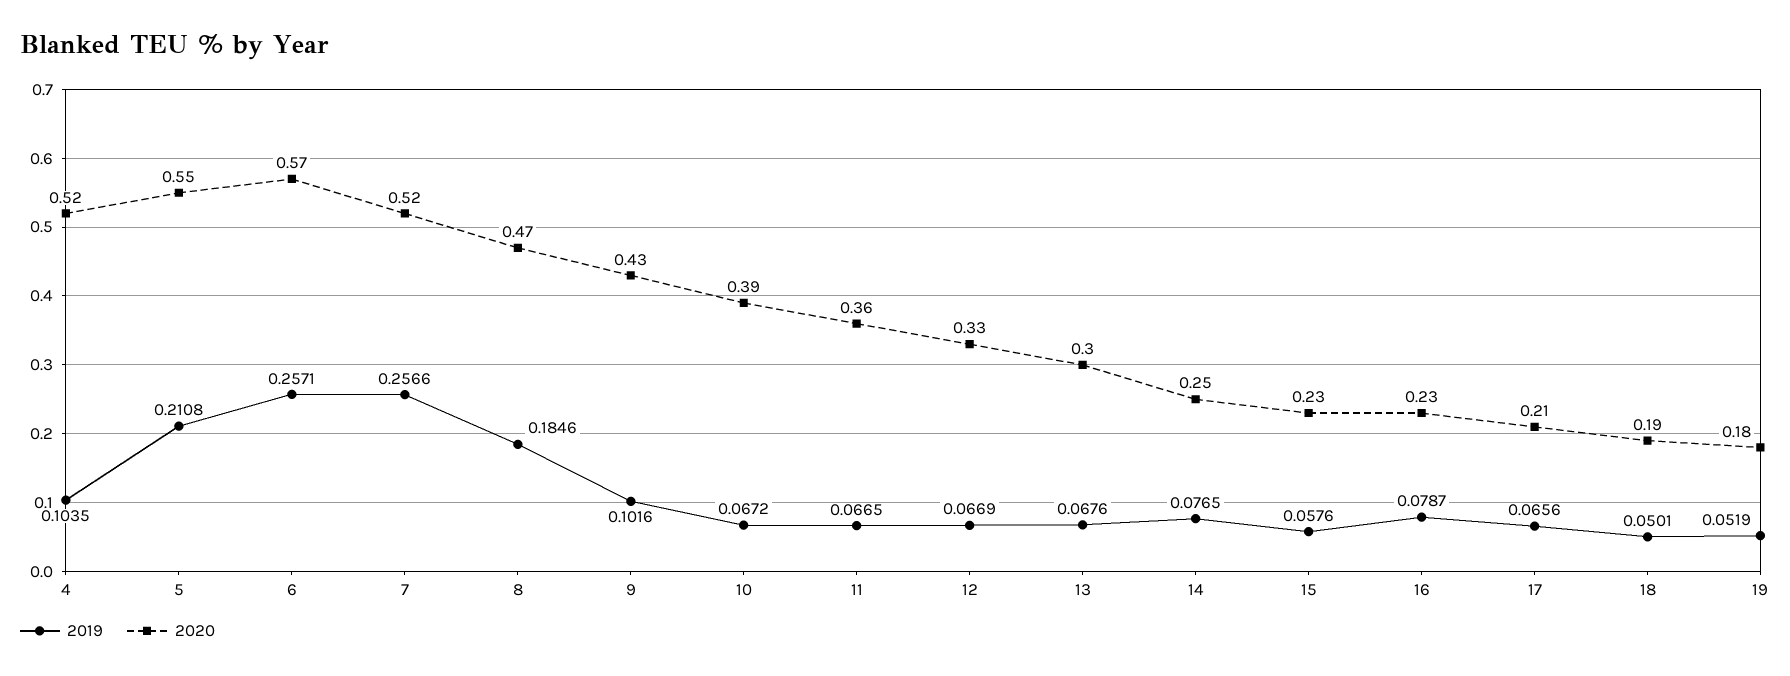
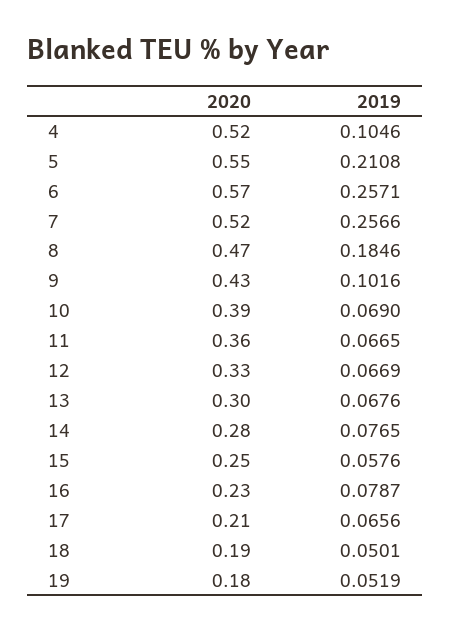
  {
    "2019": {
-     "4": 0.1035,
+     "4": 0.1046,
      "5": 0.2108,
      "6": 0.2571,
      "7": 0.2566,
      "8": 0.1846,
      "9": 0.1016,
-     "10": 0.0672,
+     "10": 0.069,
      "11": 0.0665,
      "12": 0.0669,
      "13": 0.0676,
      "14": 0.0765,
      "15": 0.0576,
      "16": 0.0787,
      "17": 0.0656,
      "18": 0.0501,
      "19": 0.0519
    },
    "2020": {
      "4": 0.52,
      "5": 0.55,
      "6": 0.57,
      "7": 0.52,
      "8": 0.47,
      "9": 0.43,
      "10": 0.39,
      "11": 0.36,
      "12": 0.33,
      "13": 0.3,
-     "14": 0.25,
+     "14": 0.28,
-     "15": 0.23,
+     "15": 0.25,
      "16": 0.23,
      "17": 0.21,
      "18": 0.19,
      "19": 0.18
    }
  }

